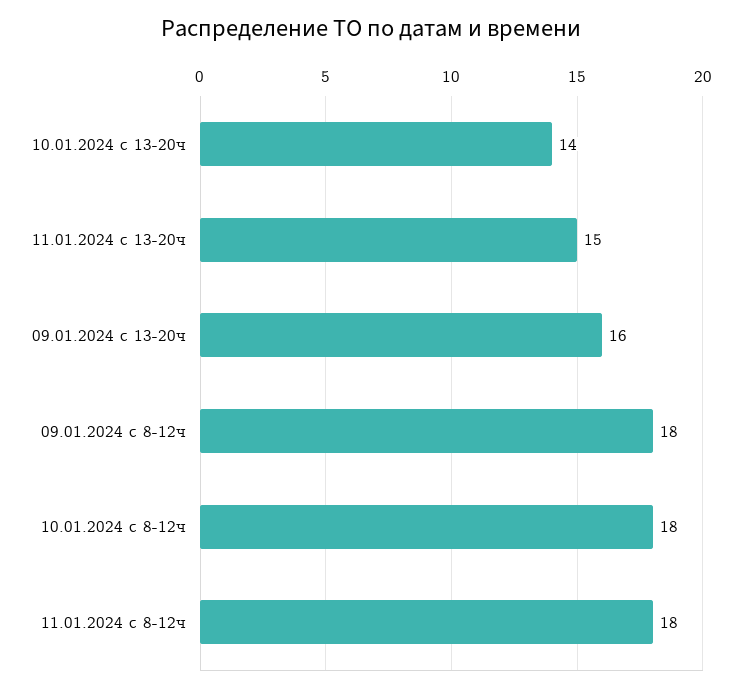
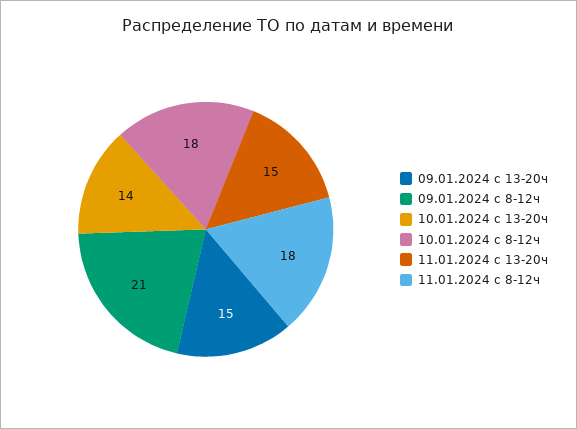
  {
    "10.01.2024 с 13-20ч": 14,
    "11.01.2024 с 13-20ч": 15,
-   "09.01.2024 с 13-20ч": 16,
+   "09.01.2024 с 13-20ч": 15,
-   "09.01.2024 с 8-12ч": 18,
+   "09.01.2024 с 8-12ч": 21,
    "10.01.2024 с 8-12ч": 18,
    "11.01.2024 с 8-12ч": 18
  }

